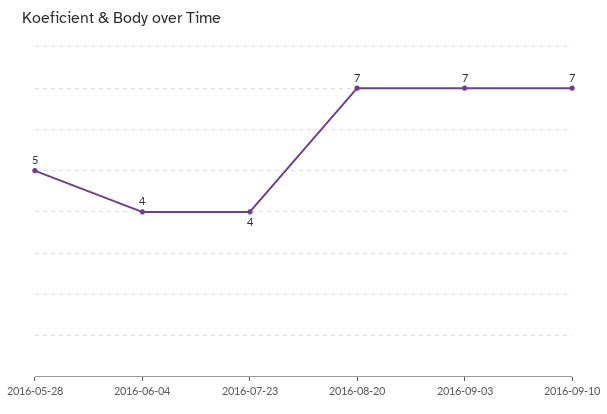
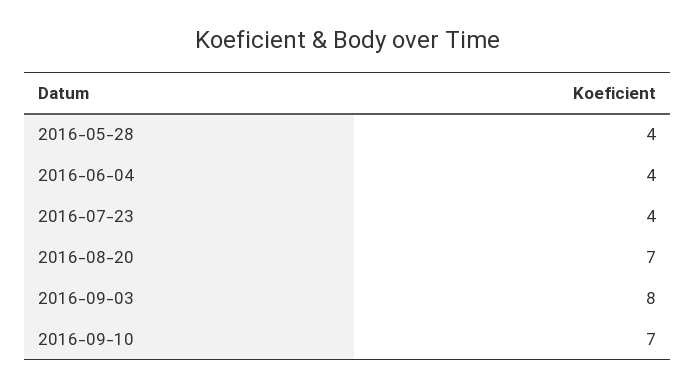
  {
-   "2016-05-28": 5,
+   "2016-05-28": 4,
    "2016-06-04": 4,
    "2016-07-23": 4,
    "2016-08-20": 7,
-   "2016-09-03": 7,
+   "2016-09-03": 8,
    "2016-09-10": 7
  }

